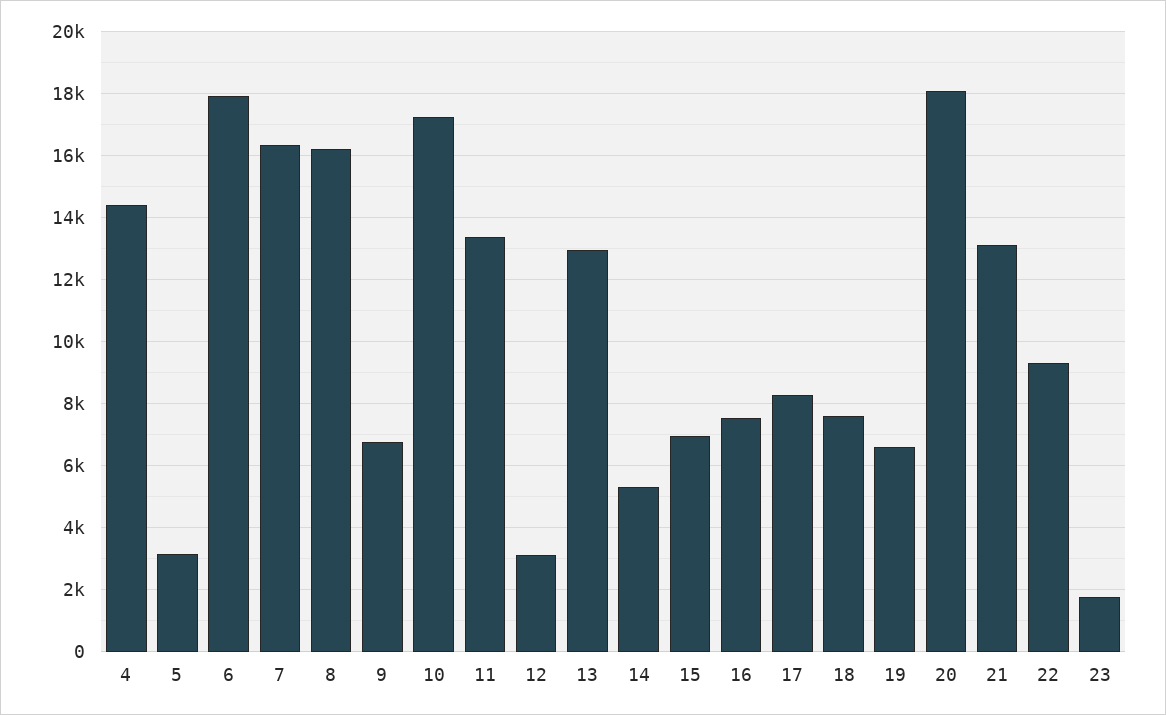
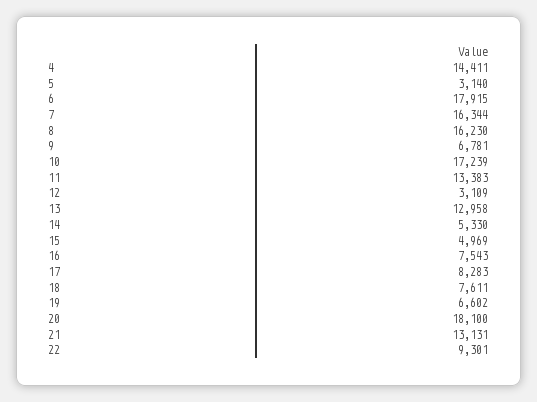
  {
    "4": 14411,
    "5": 3140,
    "6": 17915,
    "7": 16344,
    "8": 16230,
    "9": 6781,
    "10": 17239,
    "11": 13383,
    "12": 3109,
    "13": 12958,
    "14": 5330,
-   "15": 7000,
+   "15": 4969,
    "16": 7543,
    "17": 8283,
    "18": 7611,
    "19": 6602,
    "20": 18100,
    "21": 13131,
-   "22": 9301,
+   "22": 9301
-   "23": 1800
  }

